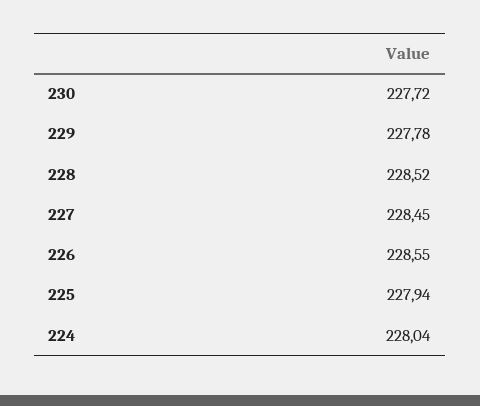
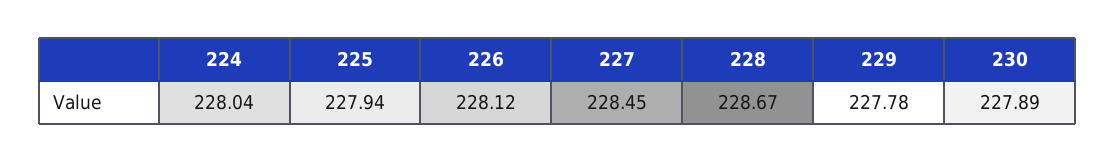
  {
-   "230": 227.72,
+   "230": 227.89,
    "229": 227.78,
-   "228": 228.52,
+   "228": 228.67,
    "227": 228.45,
-   "226": 228.55,
+   "226": 228.12,
    "225": 227.94,
    "224": 228.04
  }

